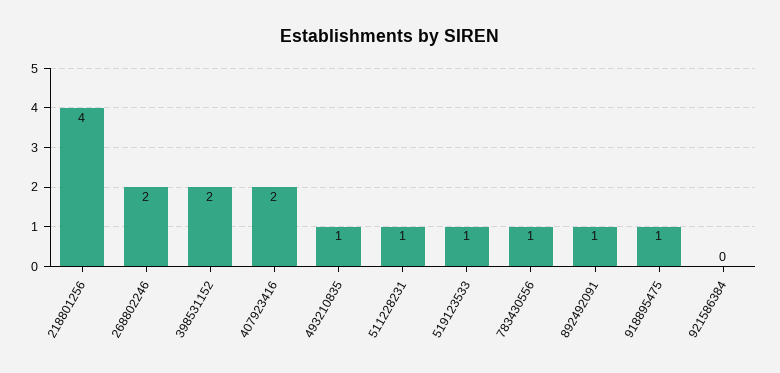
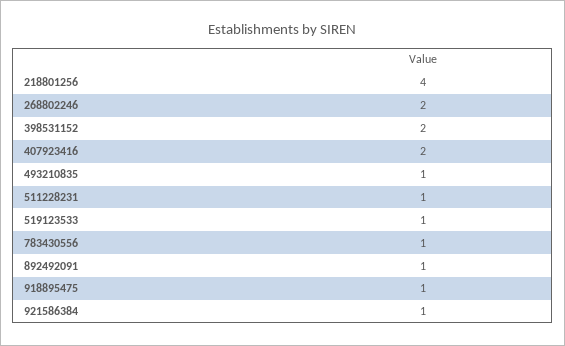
  {
    "218801256": 4,
    "268802246": 2,
    "398531152": 2,
    "407923416": 2,
    "493210835": 1,
    "511228231": 1,
    "519123533": 1,
    "783430556": 1,
    "892492091": 1,
    "918895475": 1,
-   "921586384": 0
+   "921586384": 1
  }

